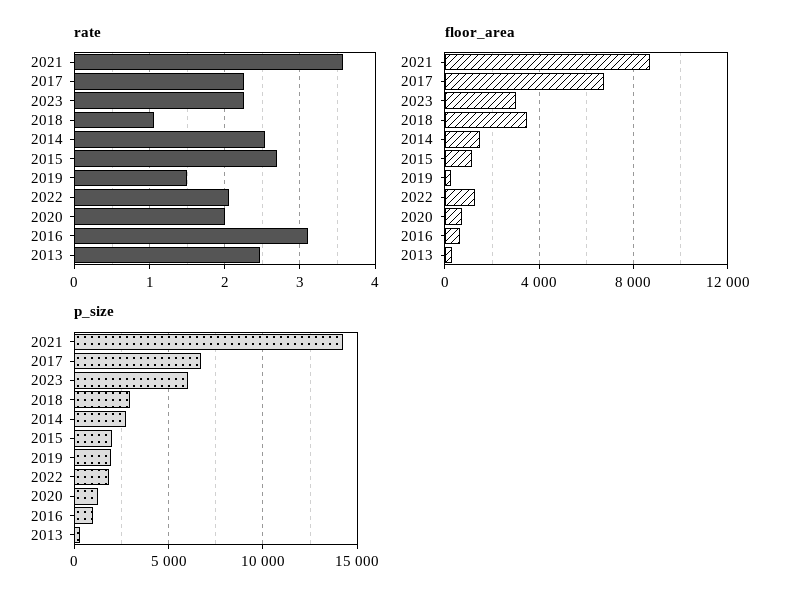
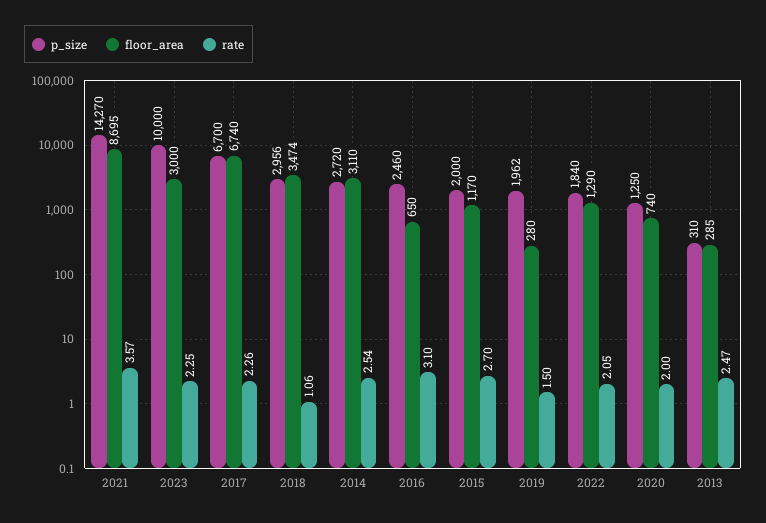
  {
    "rate": {
      "2021": 3.57,
      "2017": 2.26,
      "2023": 2.25,
      "2018": 1.06,
      "2014": 2.54,
      "2015": 2.7,
      "2019": 1.5,
      "2022": 2.05,
      "2020": 2,
      "2016": 3.1,
      "2013": 2.47
    },
    "floor_area": {
      "2021": 8695,
      "2017": 6740,
      "2023": 3000,
      "2018": 3474,
-     "2014": 1500,
+     "2014": 3110,
      "2015": 1170,
      "2019": 280,
      "2022": 1290,
      "2020": 740,
      "2016": 650,
      "2013": 285
    },
    "p_size": {
      "2021": 14270,
      "2017": 6700,
-     "2023": 6000,
+     "2023": 10000,
      "2018": 2956,
      "2014": 2720,
      "2015": 2000,
      "2019": 1962,
      "2022": 1840,
      "2020": 1250,
-     "2016": 1000,
+     "2016": 2460,
      "2013": 310
    }
  }

